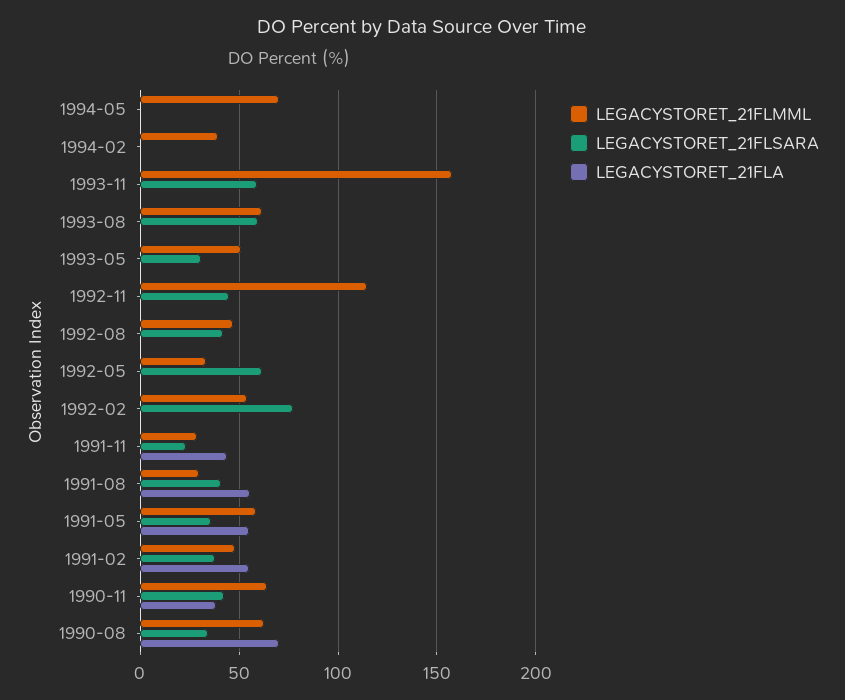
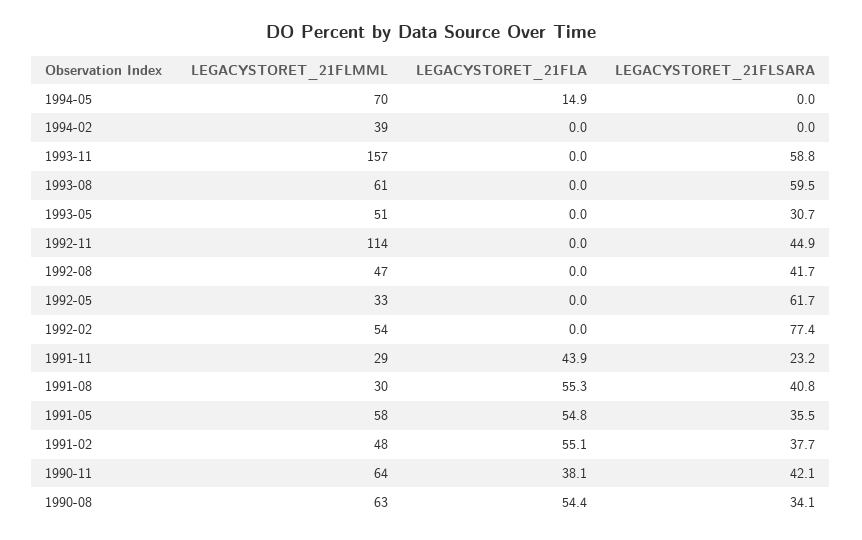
  {
    "LEGACYSTORET_21FLMML": {
      "1994-05": 70,
      "1994-02": 39,
      "1993-11": 157,
      "1993-08": 61,
      "1993-05": 51,
      "1992-11": 114,
      "1992-08": 47,
      "1992-05": 33,
      "1992-02": 54,
      "1991-11": 29,
      "1991-08": 30,
      "1991-05": 58,
      "1991-02": 48,
      "1990-11": 64,
      "1990-08": 63
    },
    "LEGACYSTORET_21FLSARA": {
      "1994-05": 0,
      "1994-02": 0,
      "1993-11": 58.8,
      "1993-08": 59.5,
      "1993-05": 30.7,
      "1992-11": 44.9,
      "1992-08": 41.7,
      "1992-05": 61.7,
      "1992-02": 77.4,
      "1991-11": 23.2,
      "1991-08": 40.8,
      "1991-05": 35.5,
      "1991-02": 37.7,
      "1990-11": 42.1,
      "1990-08": 34.1
    },
    "LEGACYSTORET_21FLA": {
-     "1994-05": 0,
+     "1994-05": 14.9,
      "1994-02": 0,
      "1993-11": 0,
      "1993-08": 0,
      "1993-05": 0,
      "1992-11": 0,
      "1992-08": 0,
      "1992-05": 0,
      "1992-02": 0,
      "1991-11": 43.9,
      "1991-08": 55.3,
      "1991-05": 54.8,
      "1991-02": 55.1,
      "1990-11": 38.1,
-     "1990-08": 70
+     "1990-08": 54.4
    }
  }

